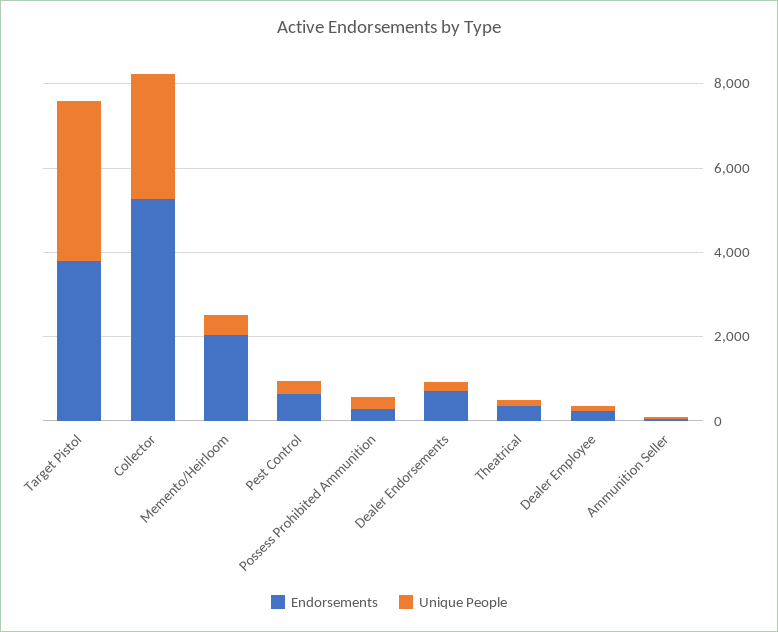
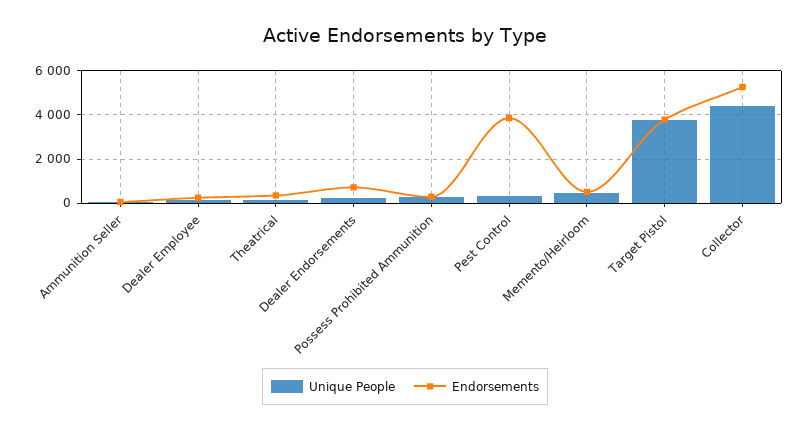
  {
    "Endorsements": {
      "Target Pistol": 4000,
      "Collector": 5500,
-     "Memento/Heirloom": 2000,
+     "Memento/Heirloom": 500,
-     "Pest Control": 500,
+     "Pest Control": 4000,
      "Possess Prohibited Ammunition": 500,
      "Dealer Endorsements": 500,
      "Theatrical": 500,
      "Dealer Employee": 0,
      "Ammunition Seller": 0
    },
    "Unique People": {
      "Target Pistol": 4000,
-     "Collector": 3000,
+     "Collector": 4500,
      "Memento/Heirloom": 500,
      "Pest Control": 500,
      "Possess Prohibited Ammunition": 500,
      "Dealer Endorsements": 0,
      "Theatrical": 0,
      "Dealer Employee": 0,
      "Ammunition Seller": 0
    }
  }

